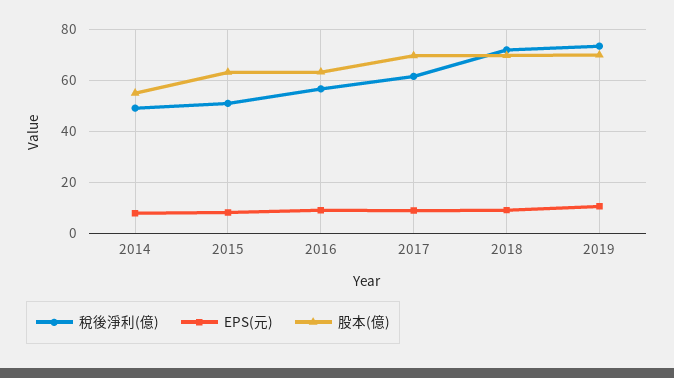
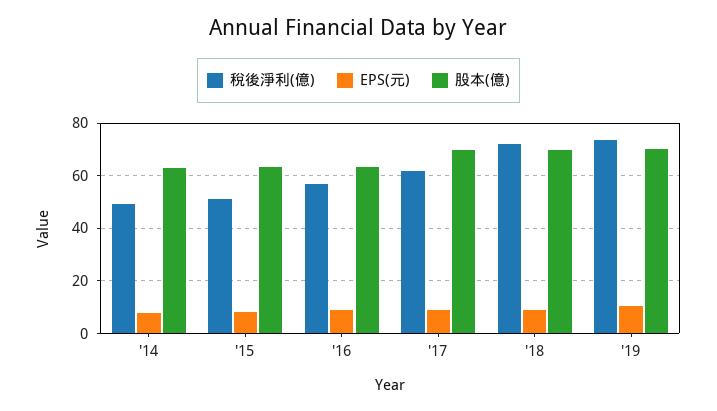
  {
    "稅後淨利(億)": {
      "2014": 50,
      "2015": 50,
      "2016": 57.5,
      "2017": 62.5,
      "2018": 72.5,
      "2019": 72.5
    },
    "EPS(元)": {
      "2014": 7.5,
      "2015": 7.5,
      "2016": 10,
      "2017": 10,
      "2018": 10,
      "2019": 10
    },
    "股本(億)": {
-     "2014": 55,
+     "2014": 62.5,
      "2015": 62.5,
      "2016": 62.5,
      "2017": 70,
      "2018": 70,
      "2019": 70
    }
  }

